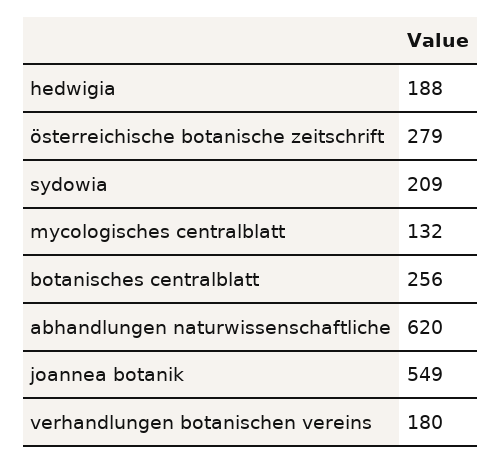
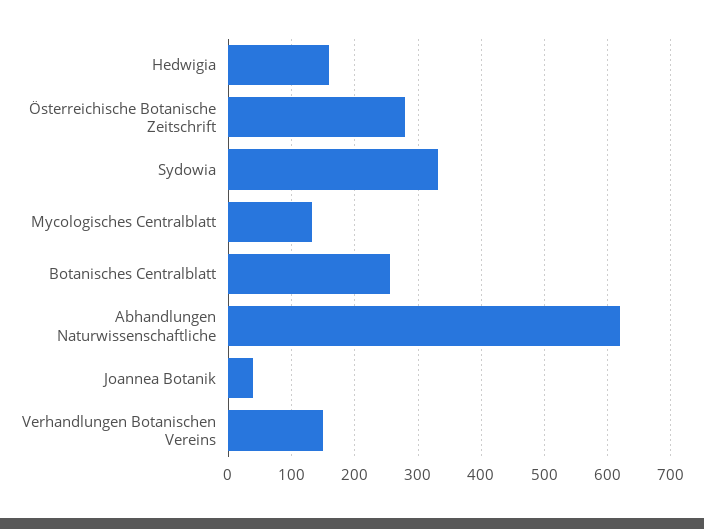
  {
-   "hedwigia": 188,
+   "hedwigia": 160,
    "österreichische botanische zeitschrift": 279,
-   "sydowia": 209,
+   "sydowia": 330,
    "mycologisches centralblatt": 132,
    "botanisches centralblatt": 256,
    "abhandlungen naturwissenschaftliche": 620,
-   "joannea botanik": 549,
+   "joannea botanik": 40,
-   "verhandlungen botanischen vereins": 180
+   "verhandlungen botanischen vereins": 150
  }

